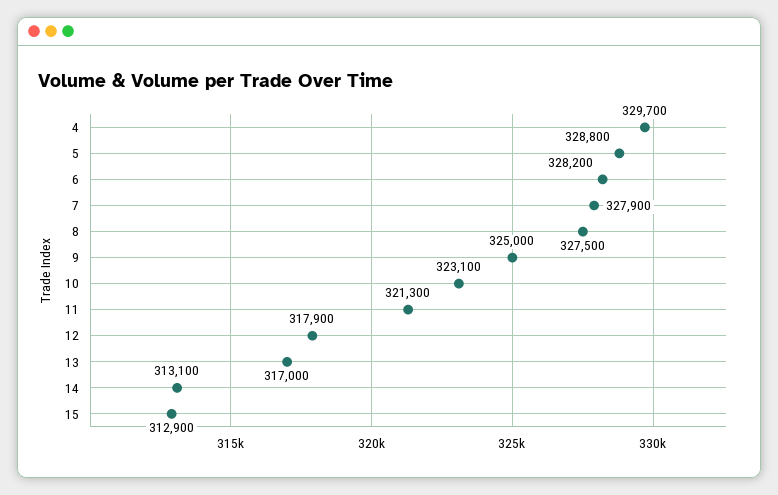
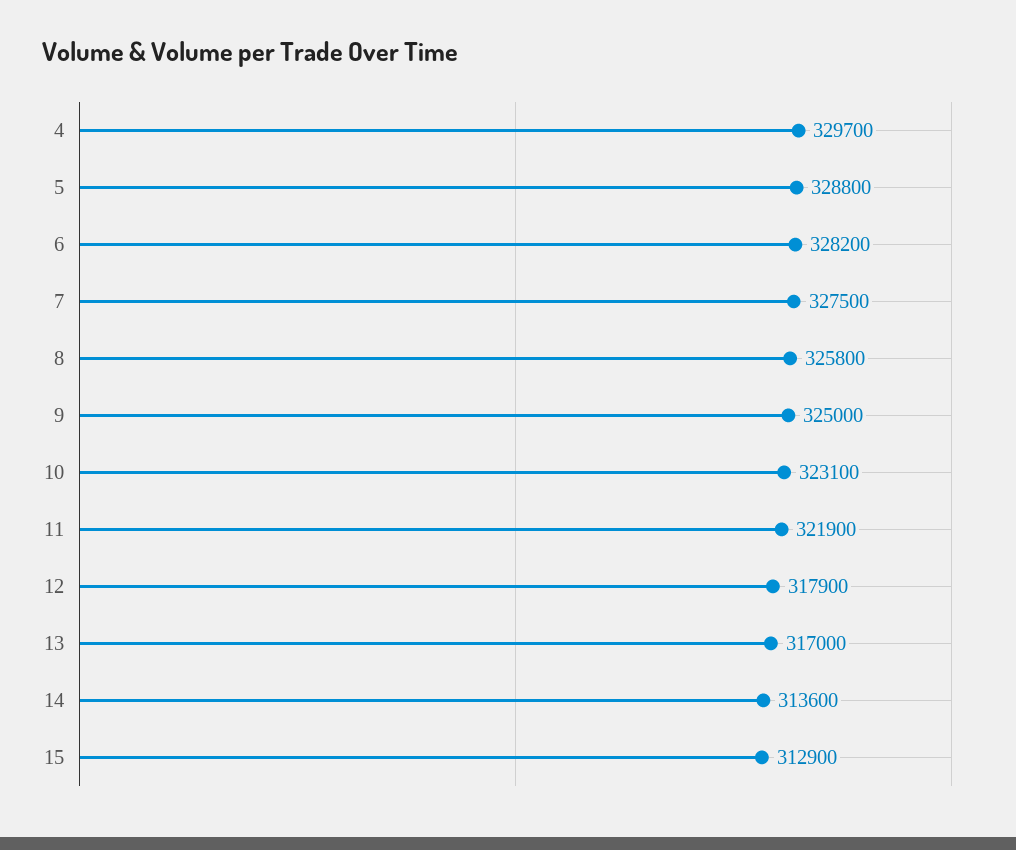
  {
    "4": 329700,
    "5": 328800,
    "6": 328200,
-   "7": 327900,
+   "7": 327500,
-   "8": 327500,
+   "8": 325800,
    "9": 325000,
    "10": 323100,
-   "11": 321300,
+   "11": 321900,
    "12": 317900,
    "13": 317000,
-   "14": 313100,
+   "14": 313600,
    "15": 312900
  }

